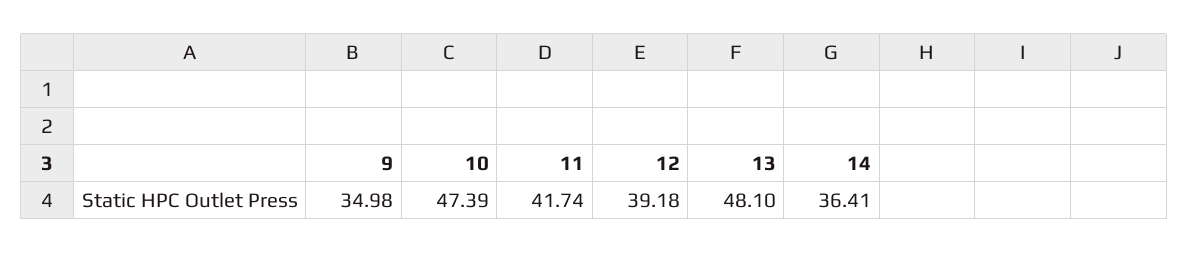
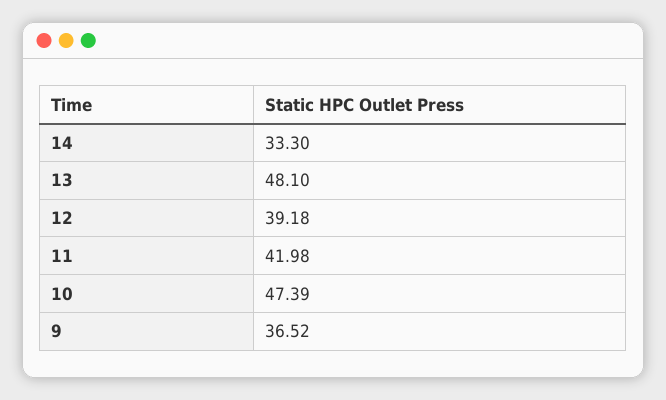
  {
-   "9": 34.98,
+   "9": 36.52,
    "10": 47.39,
-   "11": 41.74,
+   "11": 41.98,
    "12": 39.18,
    "13": 48.1,
-   "14": 36.41
+   "14": 33.3
  }

